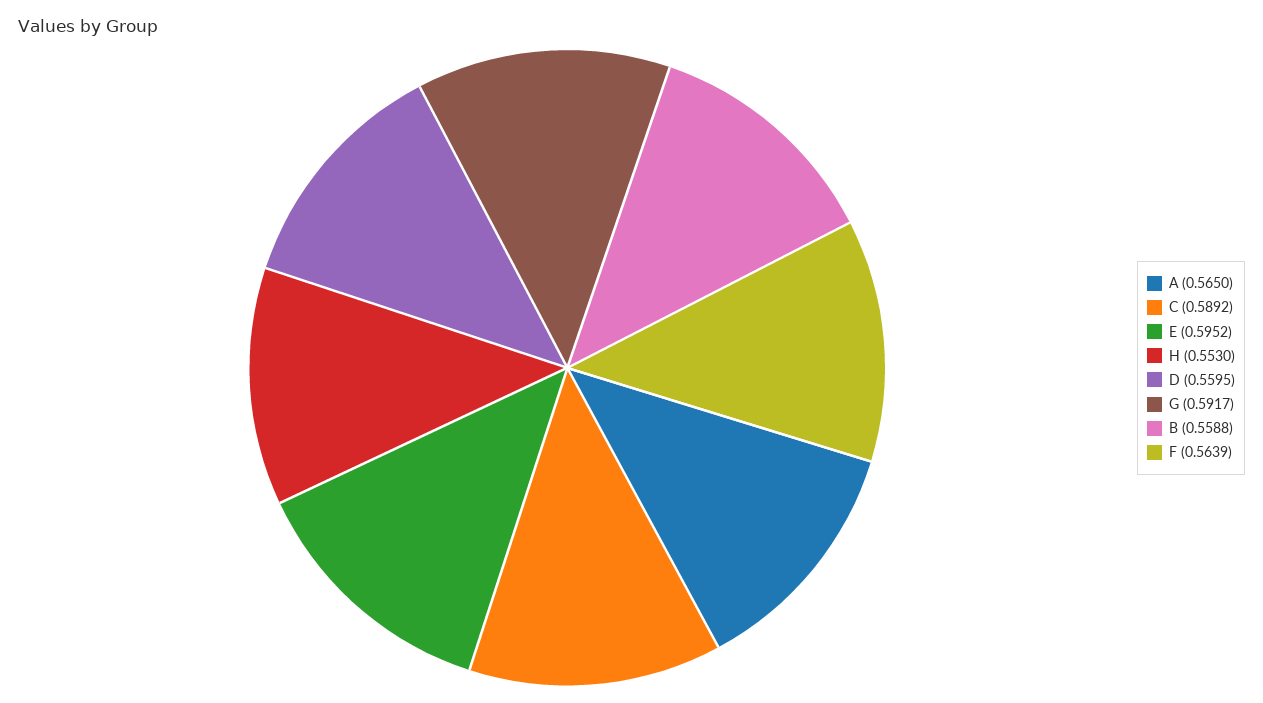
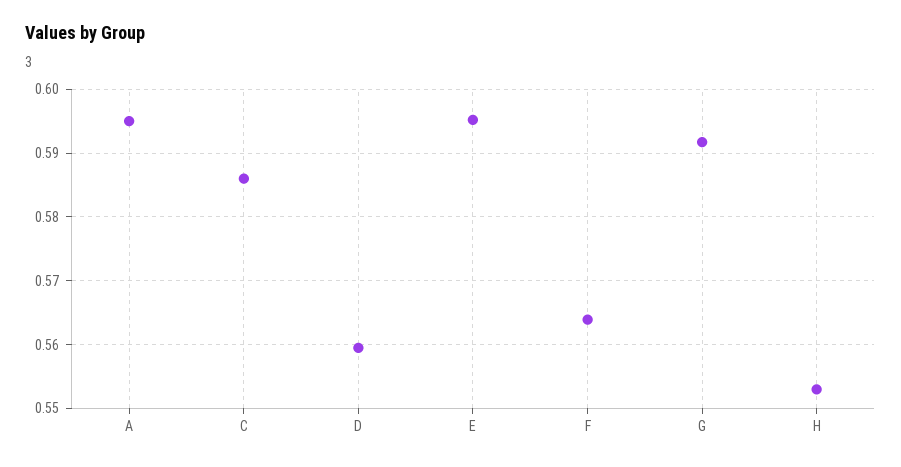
  {
-   "A": 0.565,
+   "A": 0.595,
-   "C": 0.5892,
+   "C": 0.586,
    "E": 0.5952,
    "H": 0.553,
    "D": 0.5595,
    "G": 0.5917,
-   "B": 0.5588,
    "F": 0.5639
  }

